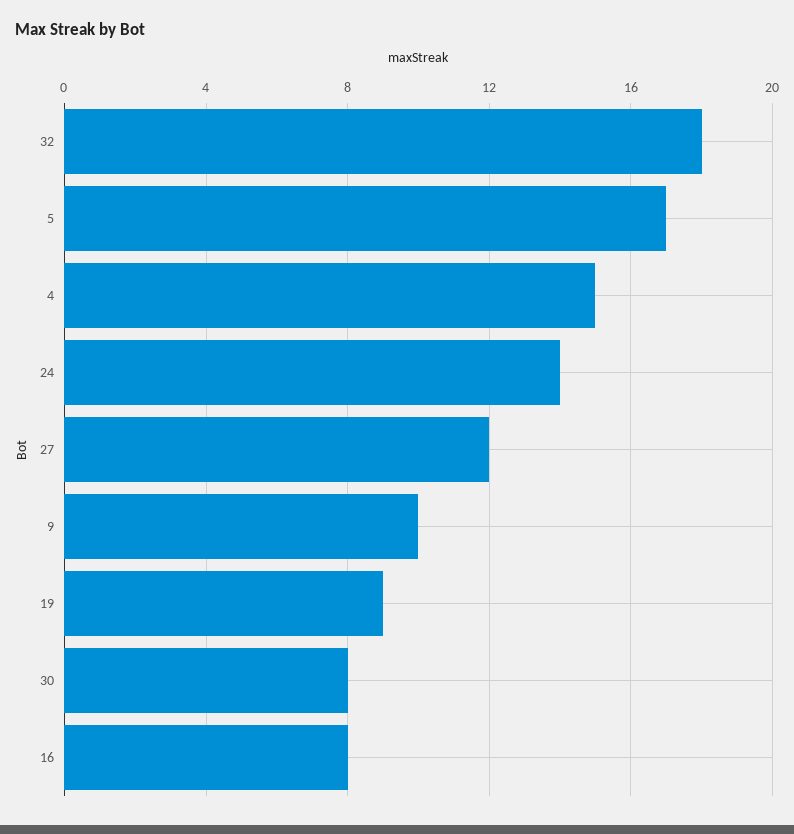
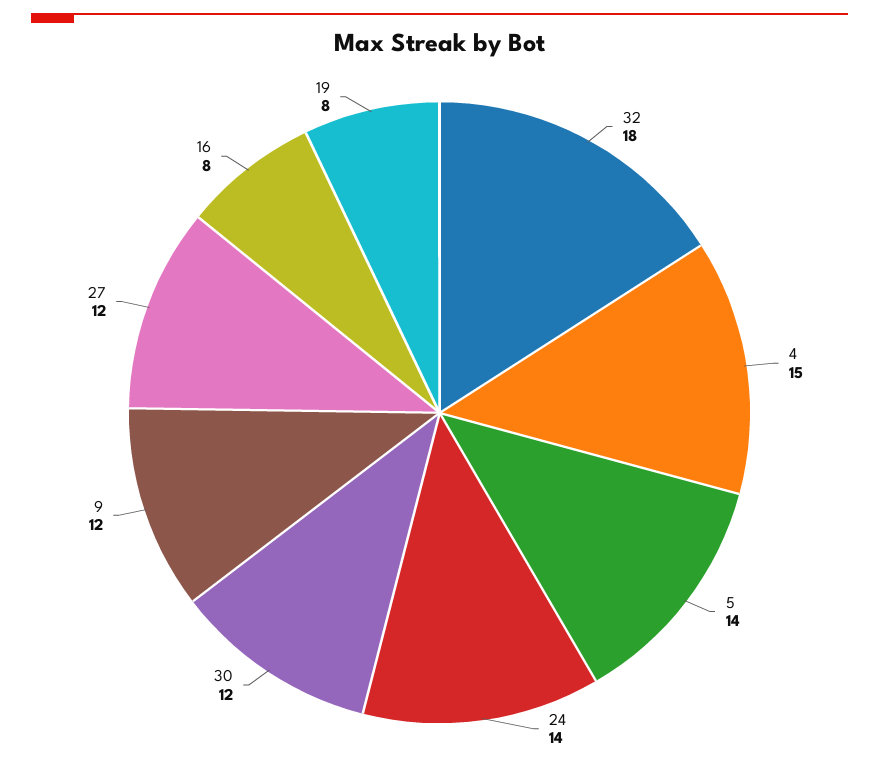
  {
    "32": 18,
-   "5": 17,
+   "5": 14,
    "4": 15,
    "24": 14,
    "27": 12,
-   "9": 10,
+   "9": 12,
-   "19": 9,
+   "19": 8,
-   "30": 8,
+   "30": 12,
    "16": 8
  }

